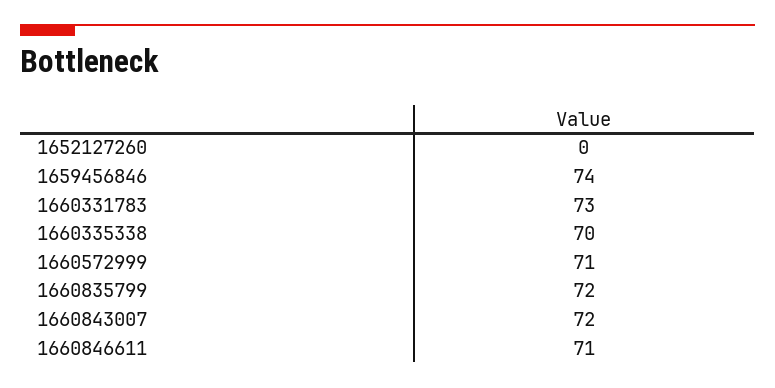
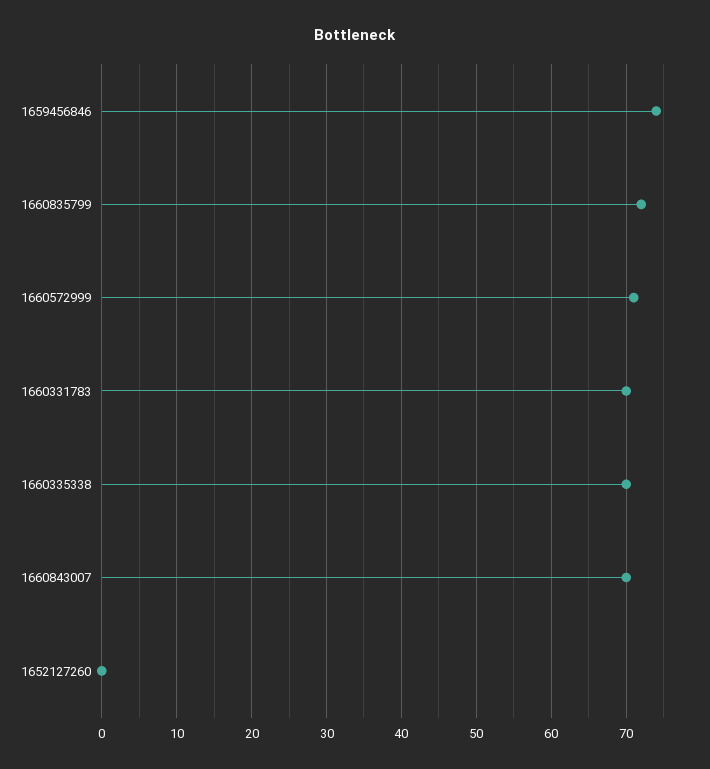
  {
    "1652127260": 0,
    "1659456846": 74,
-   "1660331783": 73,
+   "1660331783": 70,
    "1660335338": 70,
    "1660572999": 71,
    "1660835799": 72,
-   "1660843007": 72,
+   "1660843007": 70
-   "1660846611": 71
  }

